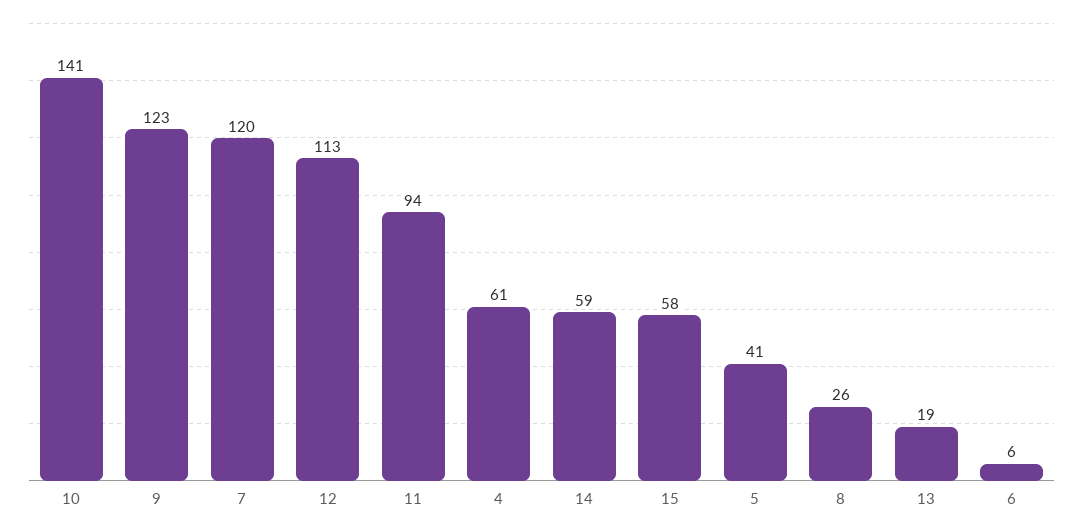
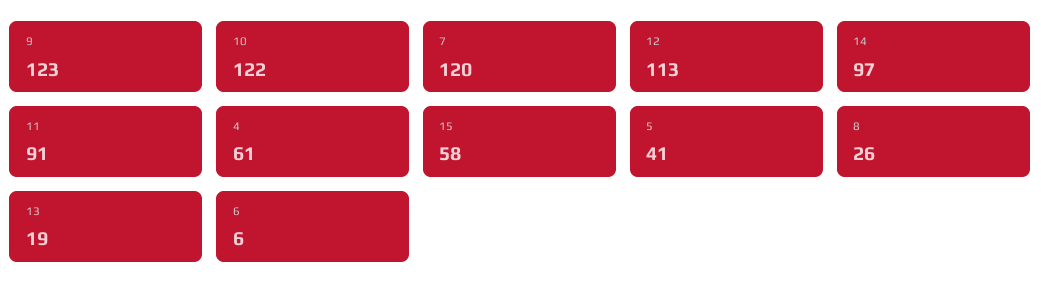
  {
-   "10": 141,
+   "10": 122,
    "9": 123,
    "7": 120,
    "12": 113,
-   "11": 94,
+   "11": 91,
    "4": 61,
-   "14": 59,
+   "14": 97,
    "15": 58,
    "5": 41,
    "8": 26,
    "13": 19,
    "6": 6
  }

